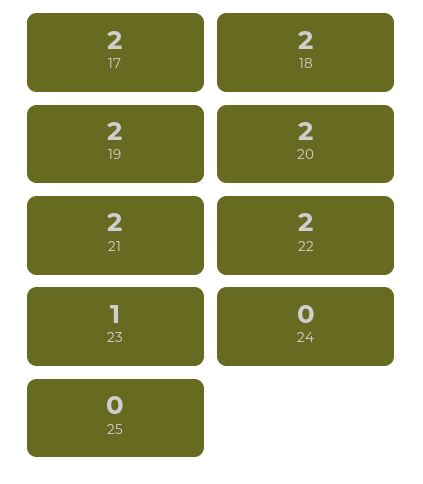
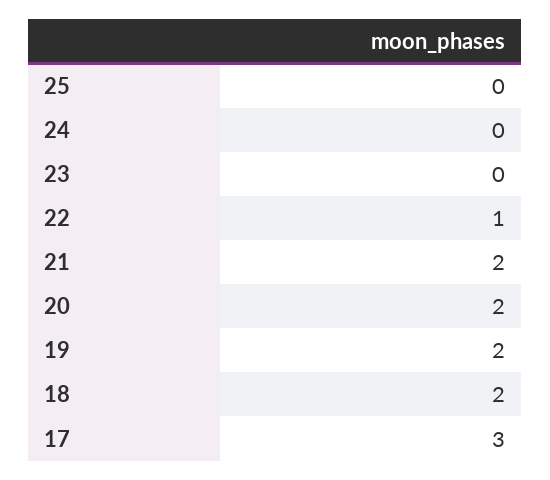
  {
-   "17": 2,
+   "17": 3,
    "18": 2,
    "19": 2,
    "20": 2,
    "21": 2,
-   "22": 2,
+   "22": 1,
-   "23": 1,
+   "23": 0,
    "24": 0,
    "25": 0
  }

